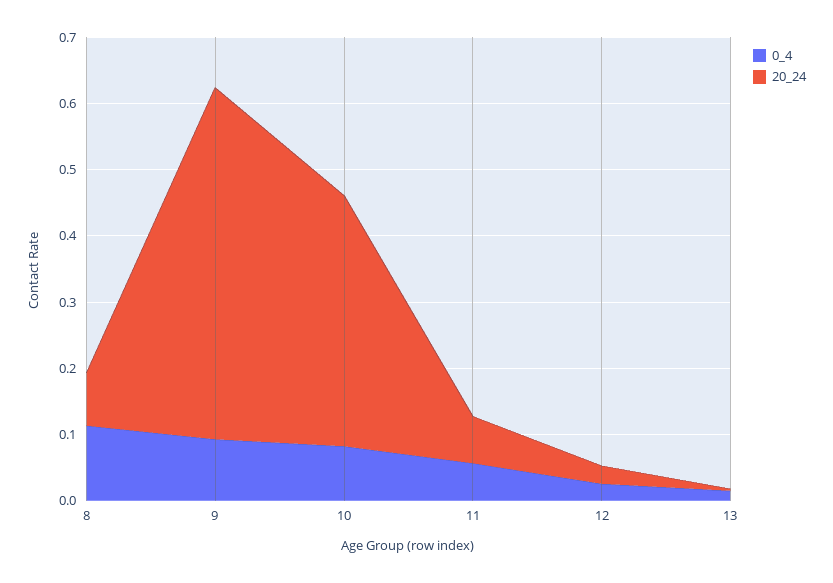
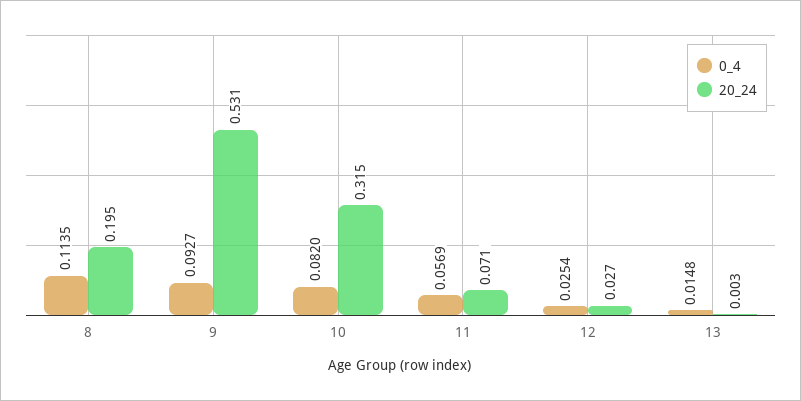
  {
    "0_4": {
      "8": 0.1135,
      "9": 0.0927,
      "10": 0.082,
      "11": 0.0569,
      "12": 0.0254,
      "13": 0.0148
    },
    "20_24": {
-     "8": 0.08,
+     "8": 0.195,
      "9": 0.531,
-     "10": 0.38,
+     "10": 0.315,
      "11": 0.071,
      "12": 0.027,
      "13": 0.003
    }
  }

